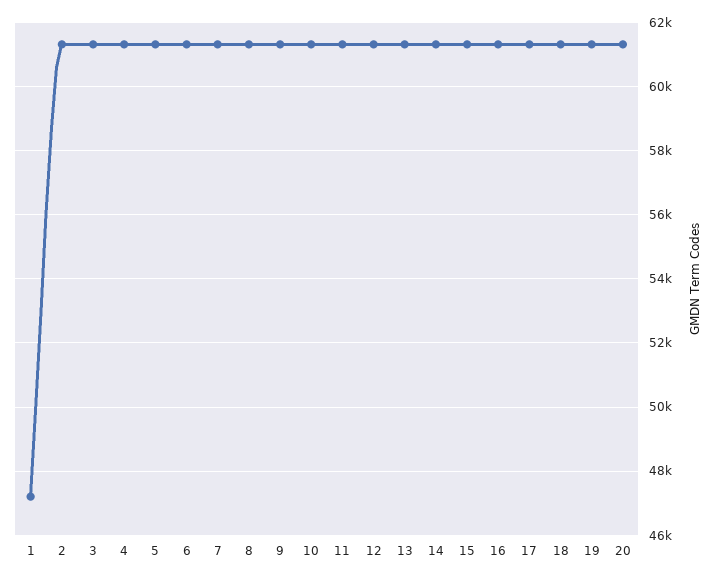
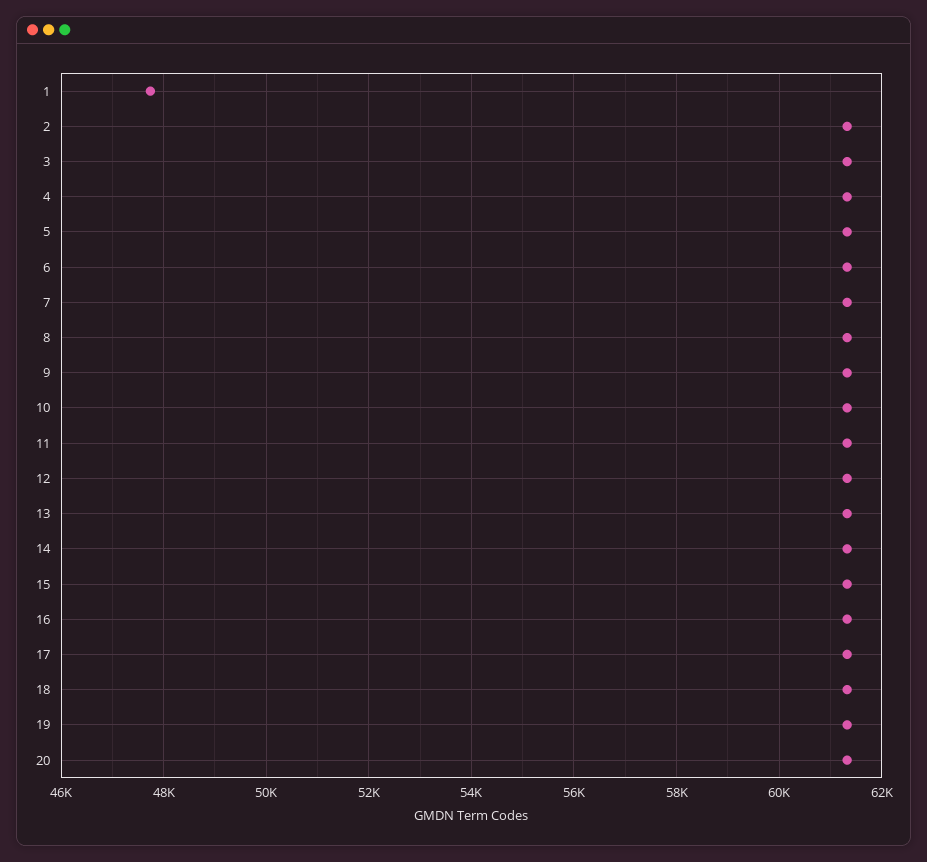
  {
-   "1": 47200,
+   "1": 47800,
    "2": 61400,
    "3": 61400,
    "4": 61400,
    "5": 61400,
    "6": 61400,
    "7": 61400,
    "8": 61400,
    "9": 61400,
    "10": 61400,
    "11": 61400,
    "12": 61400,
    "13": 61400,
    "14": 61400,
    "15": 61400,
    "16": 61400,
    "17": 61400,
    "18": 61400,
    "19": 61400,
    "20": 61400
  }

